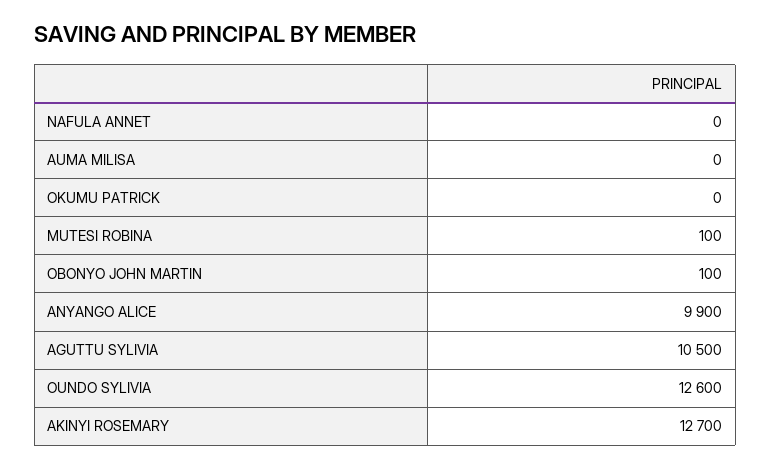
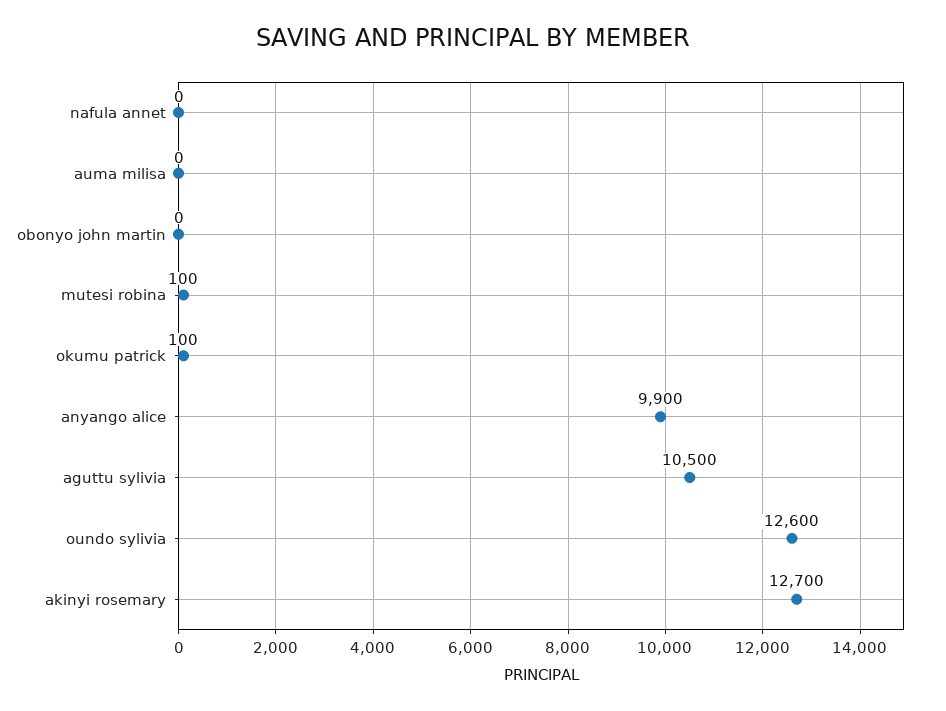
  {
    "NAFULA ANNET": 0,
    "AUMA MILISA": 0,
-   "OKUMU PATRICK": 0,
+   "OKUMU PATRICK": 100,
    "MUTESI ROBINA": 100,
-   "OBONYO JOHN MARTIN": 100,
+   "OBONYO JOHN MARTIN": 0,
    "ANYANGO ALICE": 9900,
    "AGUTTU SYLIVIA": 10500,
    "OUNDO SYLIVIA": 12600,
    "AKINYI ROSEMARY": 12700
  }

